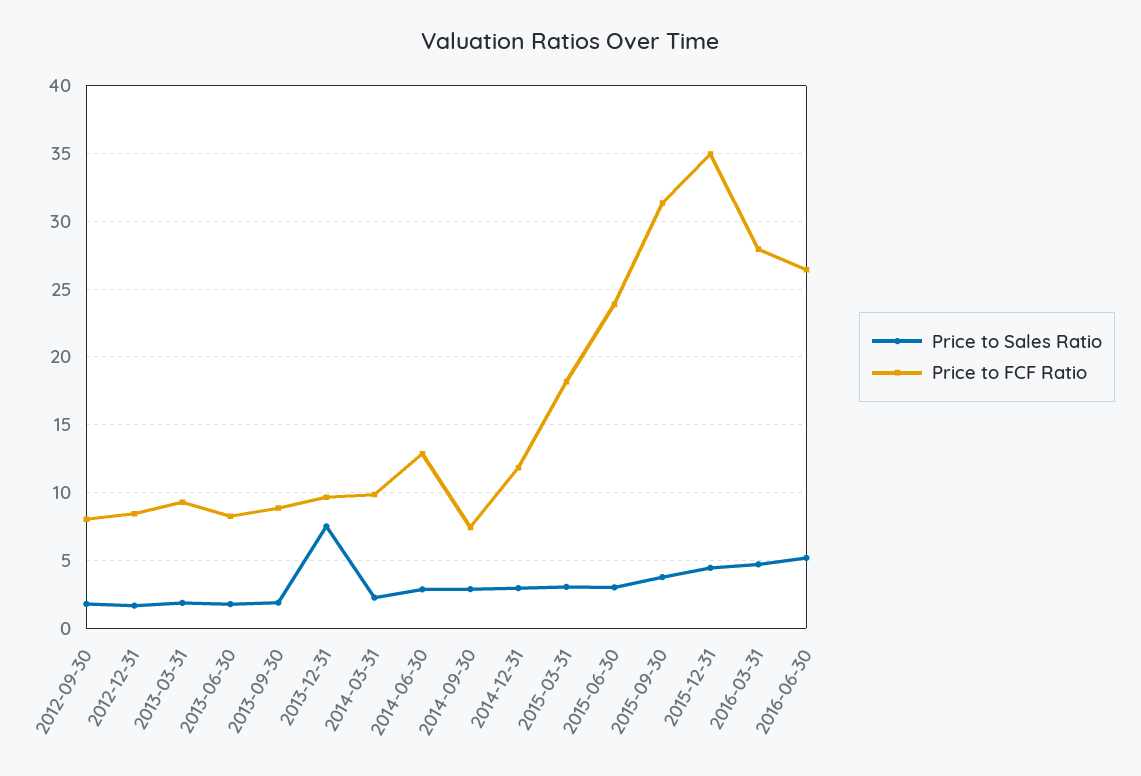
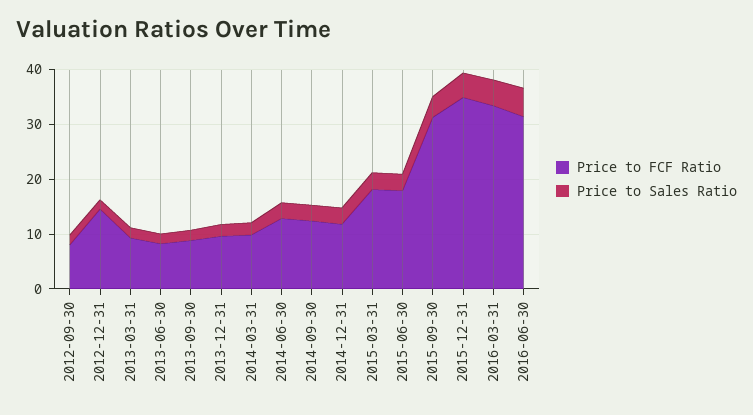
  {
    "Price to Sales Ratio": {
      "2012-09-30": 2,
      "2012-12-31": 1.5,
      "2013-03-31": 2,
      "2013-06-30": 2,
      "2013-09-30": 2,
-     "2013-12-31": 7.5,
+     "2013-12-31": 2,
      "2014-03-31": 2.5,
      "2014-06-30": 3,
      "2014-09-30": 3,
      "2014-12-31": 3,
      "2015-03-31": 3,
      "2015-06-30": 3,
      "2015-09-30": 4,
      "2015-12-31": 4.5,
      "2016-03-31": 4.5,
      "2016-06-30": 5
    },
    "Price to FCF Ratio": {
      "2012-09-30": 8,
-     "2012-12-31": 8.5,
+     "2012-12-31": 14,
      "2013-03-31": 9.5,
      "2013-06-30": 8.5,
      "2013-09-30": 9,
      "2013-12-31": 9.5,
      "2014-03-31": 10,
      "2014-06-30": 13,
-     "2014-09-30": 7.5,
+     "2014-09-30": 12,
      "2014-12-31": 12,
      "2015-03-31": 18,
-     "2015-06-30": 24,
+     "2015-06-30": 18,
      "2015-09-30": 31.5,
      "2015-12-31": 35,
-     "2016-03-31": 28,
+     "2016-03-31": 34,
-     "2016-06-30": 26.5
+     "2016-06-30": 32
    }
  }

